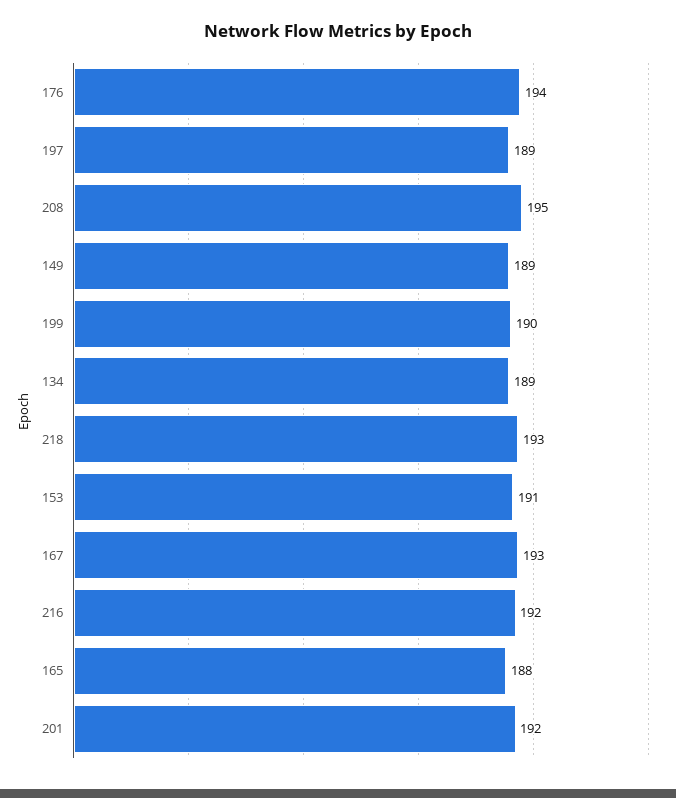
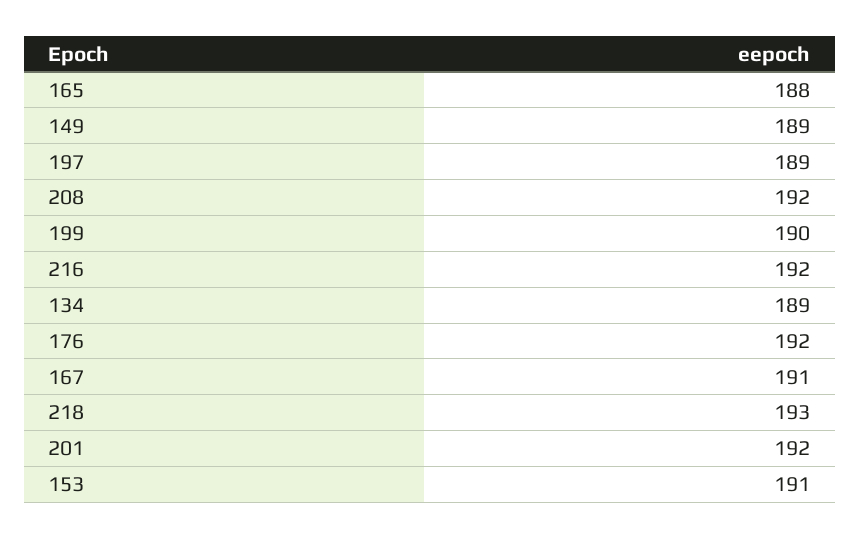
  {
-   "176": 194,
+   "176": 192,
    "197": 189,
-   "208": 195,
+   "208": 192,
    "149": 189,
    "199": 190,
    "134": 189,
    "218": 193,
    "153": 191,
-   "167": 193,
+   "167": 191,
    "216": 192,
    "165": 188,
    "201": 192
  }

